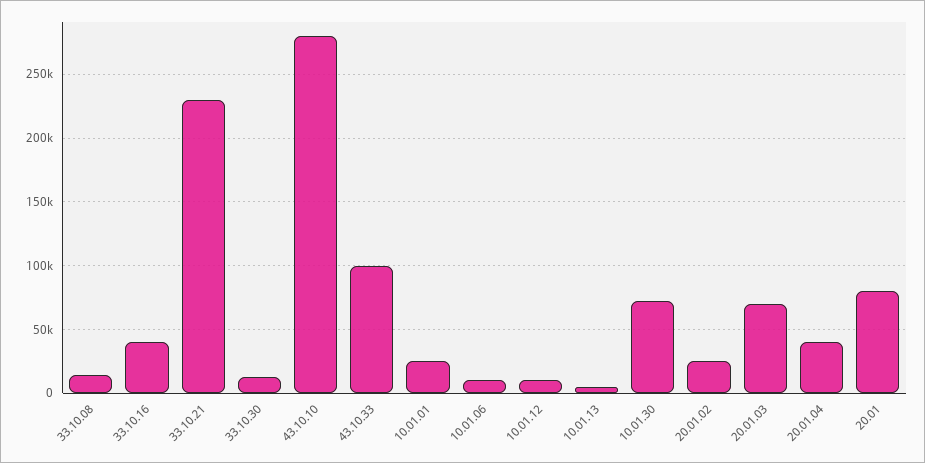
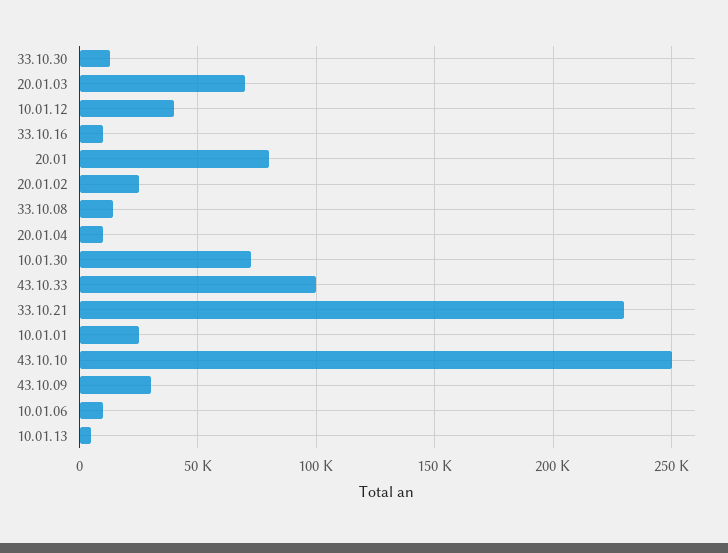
  {
    "33.10.08": 15000,
-   "33.10.16": 40000,
+   "33.10.16": 10000,
    "33.10.21": 230000,
    "33.10.30": 15000,
-   "43.10.10": 280000,
+   "43.10.10": 250000,
    "43.10.33": 100000,
    "10.01.01": 25000,
    "10.01.06": 10000,
-   "10.01.12": 10000,
+   "10.01.12": 40000,
    "10.01.13": 5000,
    "10.01.30": 70000,
    "20.01.02": 25000,
    "20.01.03": 70000,
-   "20.01.04": 40000,
+   "20.01.04": 10000,
-   "20.01": 80000
+   "20.01": 80000,
+   "43.10.09": 30000
  }

